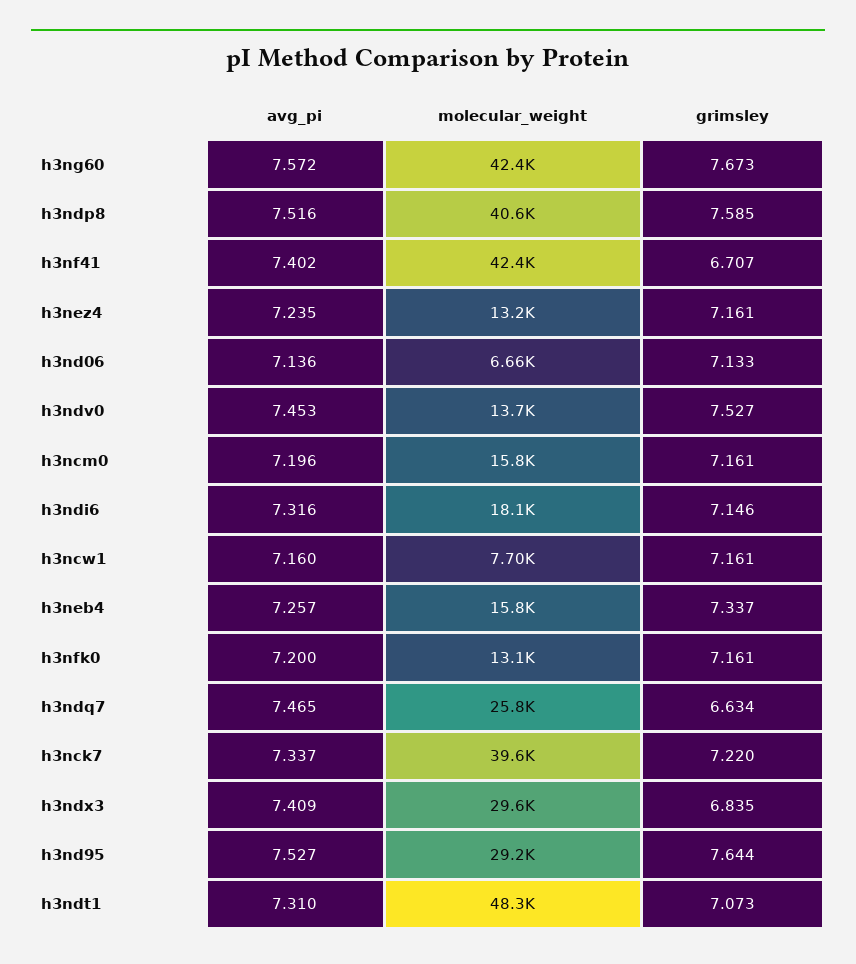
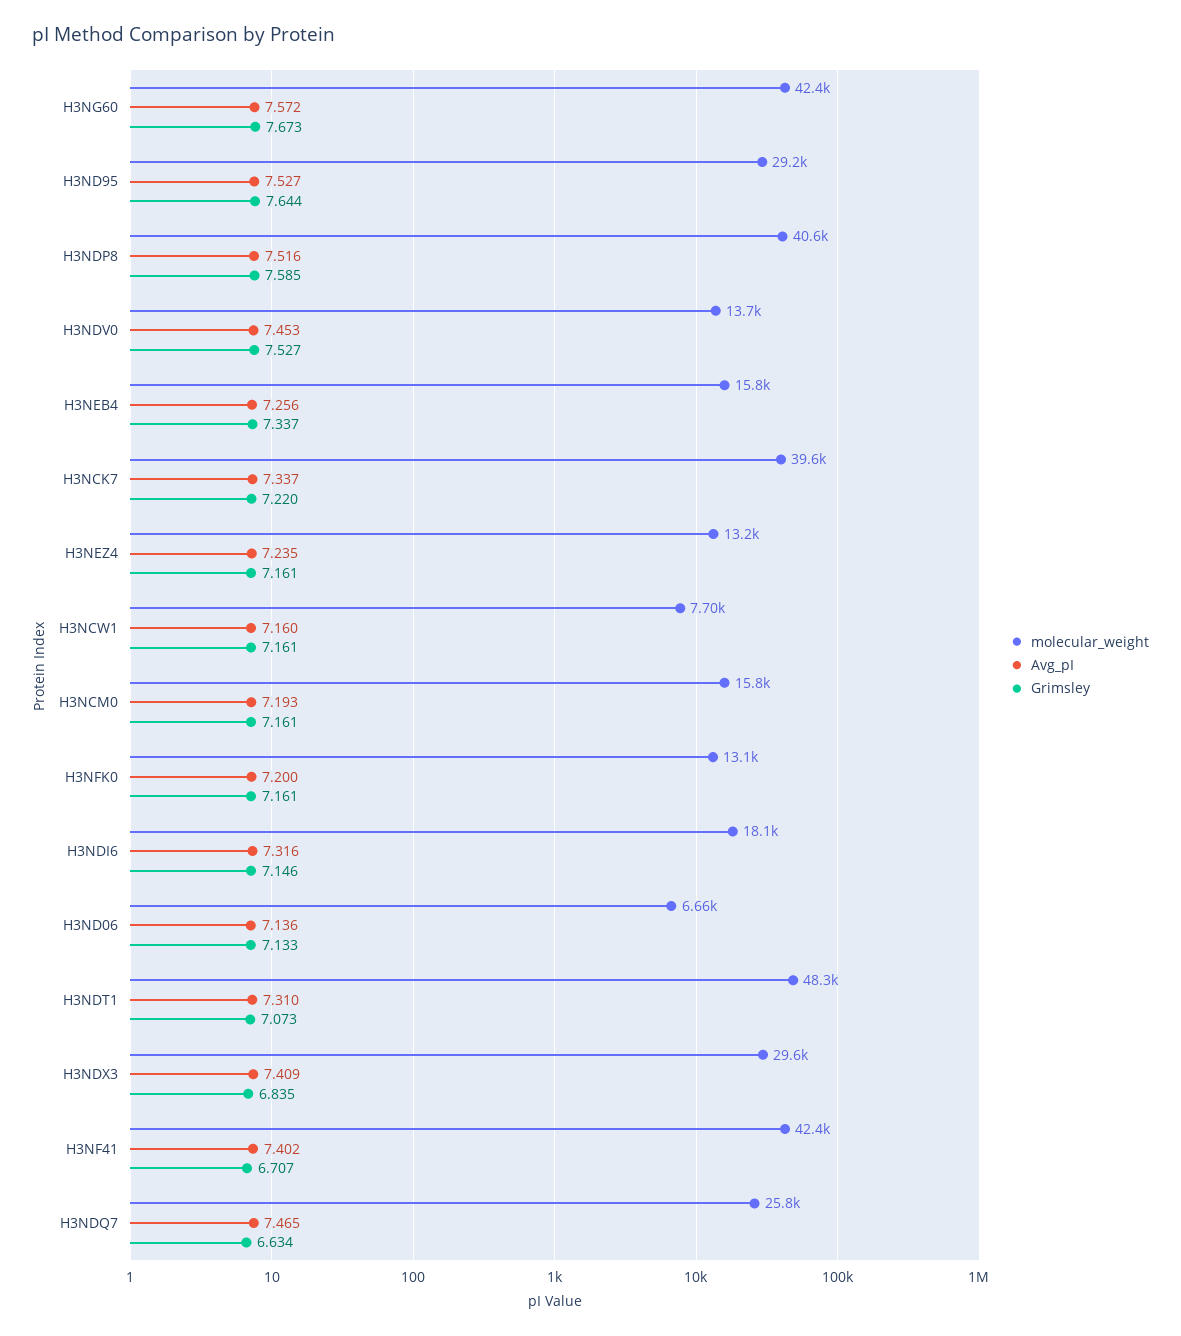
  {
    "avg_pi": {
      "h3ng60": 7.572,
      "h3ndp8": 7.516,
      "h3nf41": 7.402,
      "h3nez4": 7.235,
      "h3nd06": 7.136,
      "h3ndv0": 7.453,
-     "h3ncm0": 7.196,
+     "h3ncm0": 7.193,
      "h3ndi6": 7.316,
      "h3ncw1": 7.16,
-     "h3neb4": 7.257,
+     "h3neb4": 7.256,
      "h3nfk0": 7.2,
      "h3ndq7": 7.465,
      "h3nck7": 7.337,
      "h3ndx3": 7.409,
      "h3nd95": 7.527,
      "h3ndt1": 7.31
    },
    "molecular_weight": {
      "h3ng60": 42400,
      "h3ndp8": 40600,
      "h3nf41": 42400,
      "h3nez4": 13200,
      "h3nd06": 6660,
      "h3ndv0": 13700,
      "h3ncm0": 15800,
      "h3ndi6": 18100,
      "h3ncw1": 7700,
      "h3neb4": 15800,
      "h3nfk0": 13100,
      "h3ndq7": 25800,
      "h3nck7": 39600,
      "h3ndx3": 29600,
      "h3nd95": 29200,
      "h3ndt1": 48300
    },
    "grimsley": {
      "h3ng60": 7.673,
      "h3ndp8": 7.585,
      "h3nf41": 6.707,
      "h3nez4": 7.161,
      "h3nd06": 7.133,
      "h3ndv0": 7.527,
      "h3ncm0": 7.161,
      "h3ndi6": 7.146,
      "h3ncw1": 7.161,
      "h3neb4": 7.337,
      "h3nfk0": 7.161,
      "h3ndq7": 6.634,
      "h3nck7": 7.22,
      "h3ndx3": 6.835,
      "h3nd95": 7.644,
      "h3ndt1": 7.073
    }
  }

